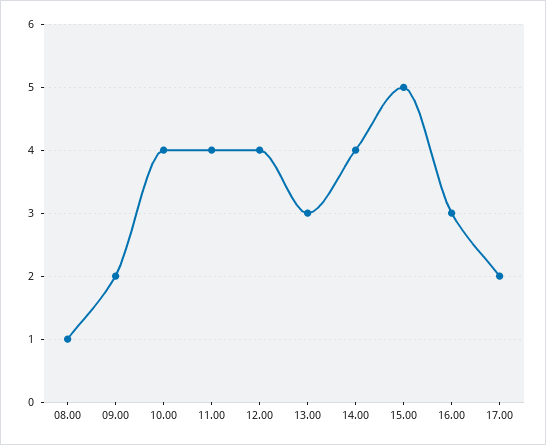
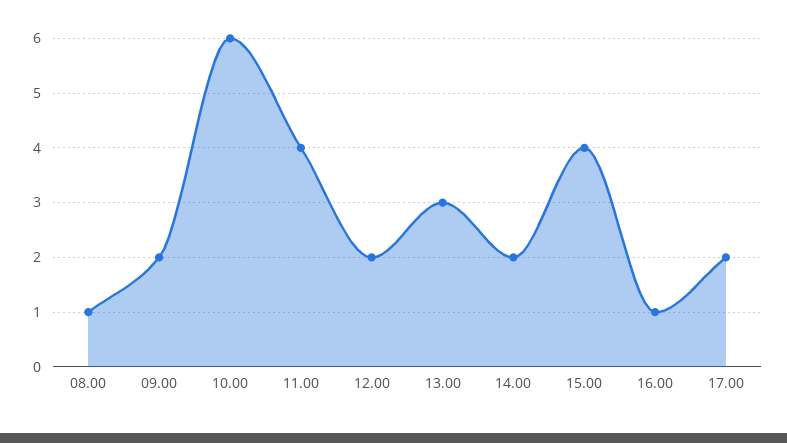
  {
    "08.00": 1,
    "09.00": 2,
-   "10.00": 4,
+   "10.00": 6,
    "11.00": 4,
-   "12.00": 4,
+   "12.00": 2,
    "13.00": 3,
-   "14.00": 4,
+   "14.00": 2,
-   "15.00": 5,
+   "15.00": 4,
-   "16.00": 3,
+   "16.00": 1,
    "17.00": 2
  }

